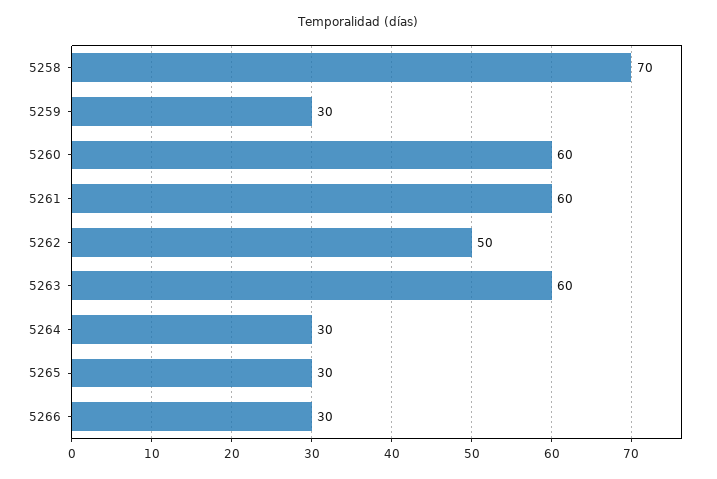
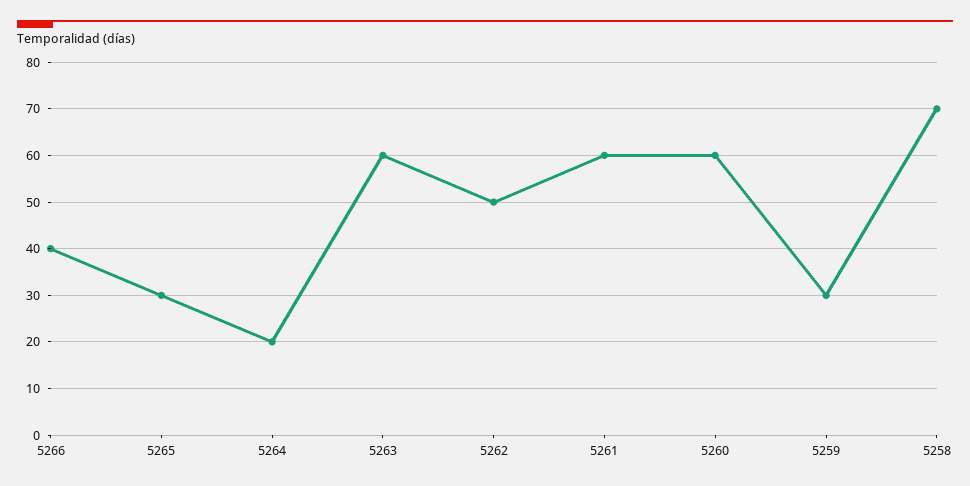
  {
    "5258": 70,
    "5259": 30,
    "5260": 60,
    "5261": 60,
    "5262": 50,
    "5263": 60,
-   "5264": 30,
+   "5264": 20,
    "5265": 30,
-   "5266": 30
+   "5266": 40
  }

